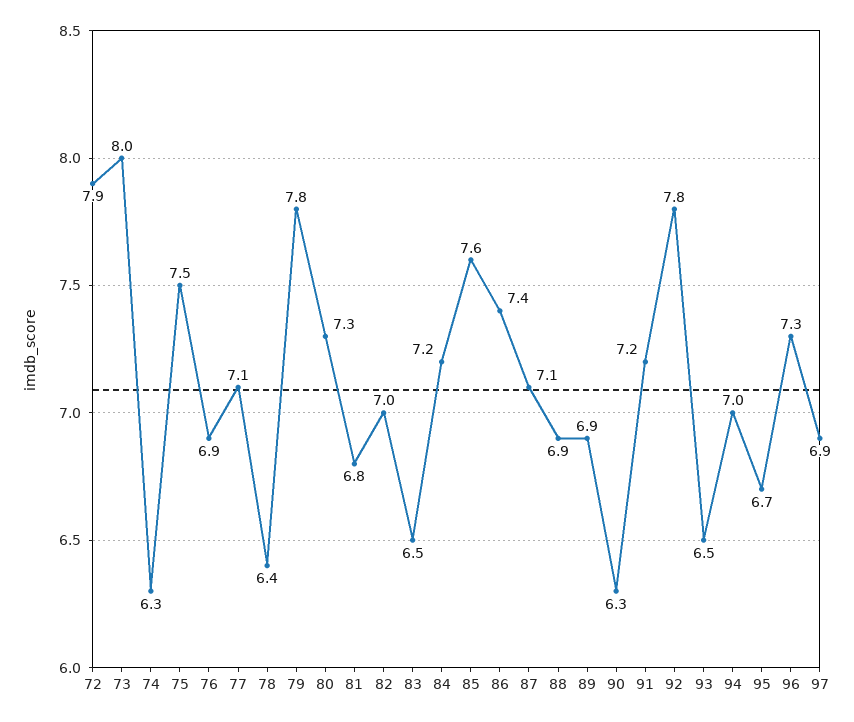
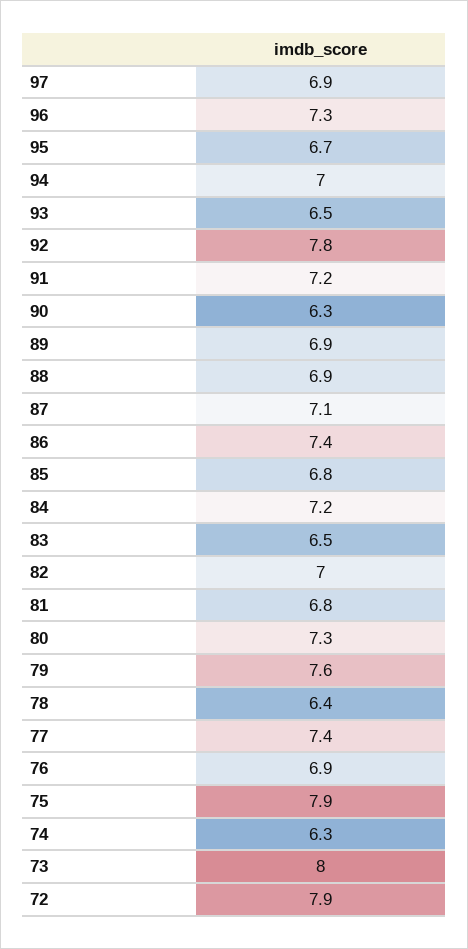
  {
    "72": 7.9,
    "73": 8,
    "74": 6.3,
-   "75": 7.5,
+   "75": 7.9,
    "76": 6.9,
-   "77": 7.1,
+   "77": 7.4,
    "78": 6.4,
-   "79": 7.8,
+   "79": 7.6,
    "80": 7.3,
    "81": 6.8,
    "82": 7,
    "83": 6.5,
    "84": 7.2,
-   "85": 7.6,
+   "85": 6.8,
    "86": 7.4,
    "87": 7.1,
    "88": 6.9,
    "89": 6.9,
    "90": 6.3,
    "91": 7.2,
    "92": 7.8,
    "93": 6.5,
    "94": 7,
    "95": 6.7,
    "96": 7.3,
    "97": 6.9
  }

